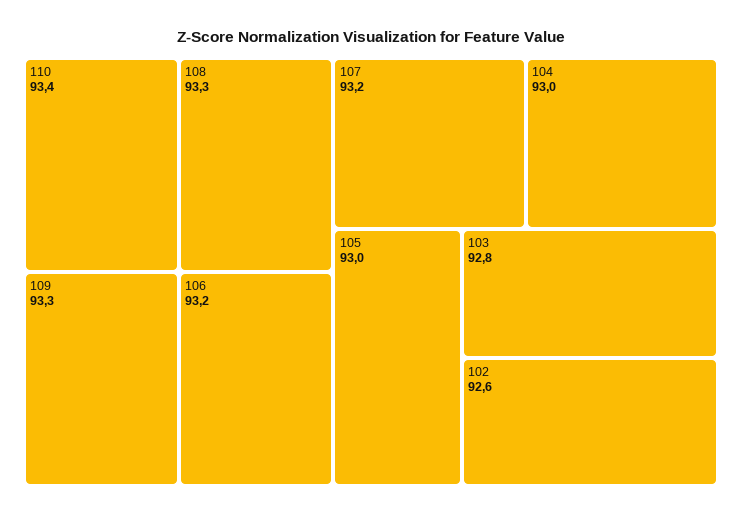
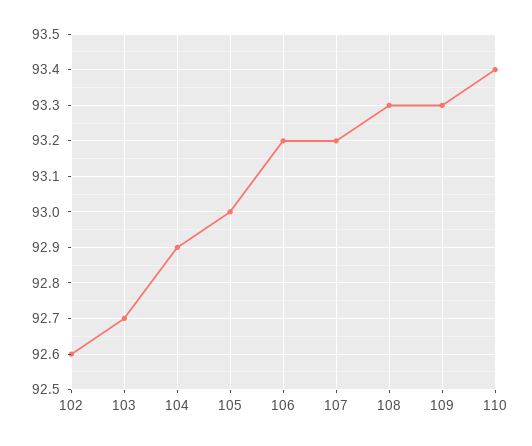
  {
    "110": 93.4,
    "108": 93.3,
    "109": 93.3,
    "106": 93.2,
    "107": 93.2,
-   "104": 93,
+   "104": 92.9,
    "105": 93,
-   "103": 92.8,
+   "103": 92.7,
    "102": 92.6
  }

